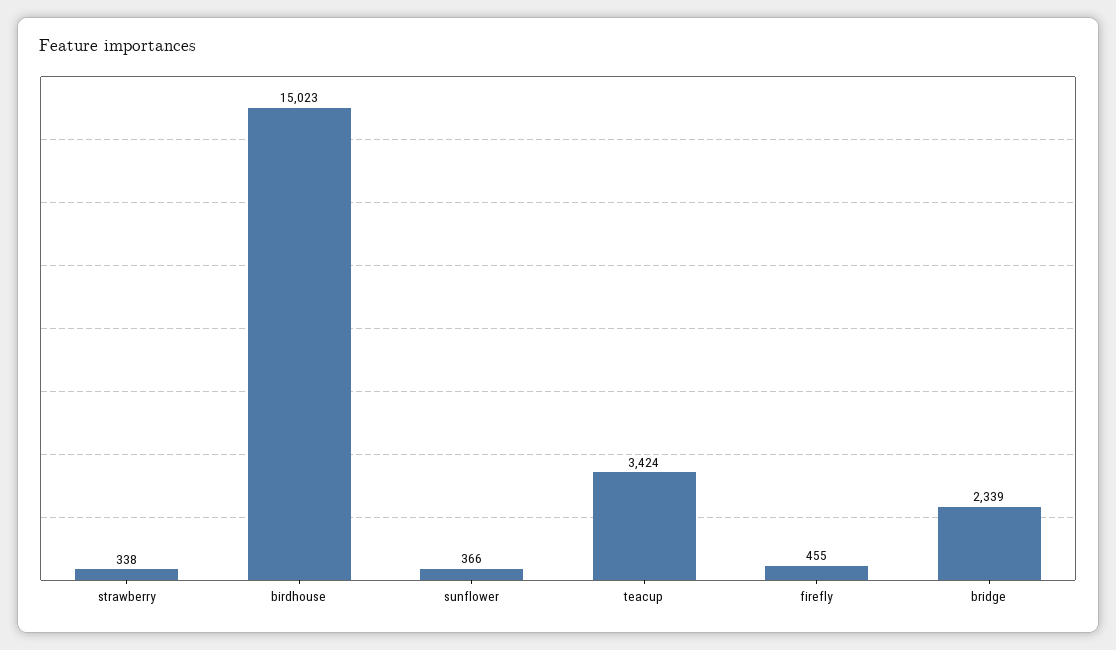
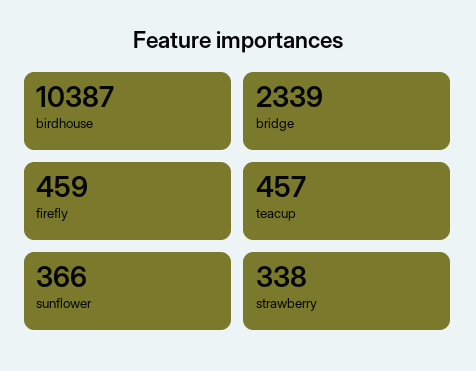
  {
    "strawberry": 338,
-   "birdhouse": 15023,
+   "birdhouse": 10387,
    "sunflower": 366,
-   "teacup": 3424,
+   "teacup": 457,
-   "firefly": 455,
+   "firefly": 459,
    "bridge": 2339
  }

